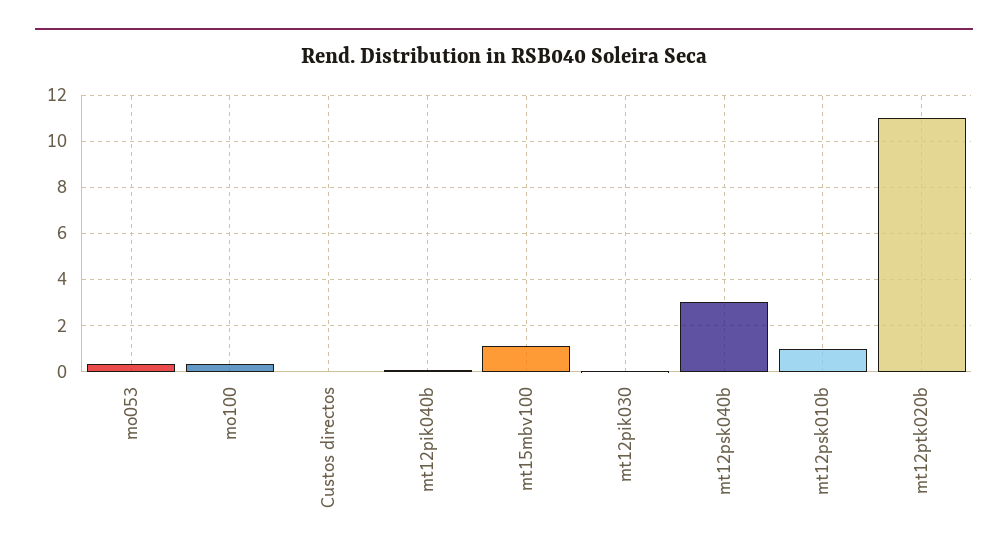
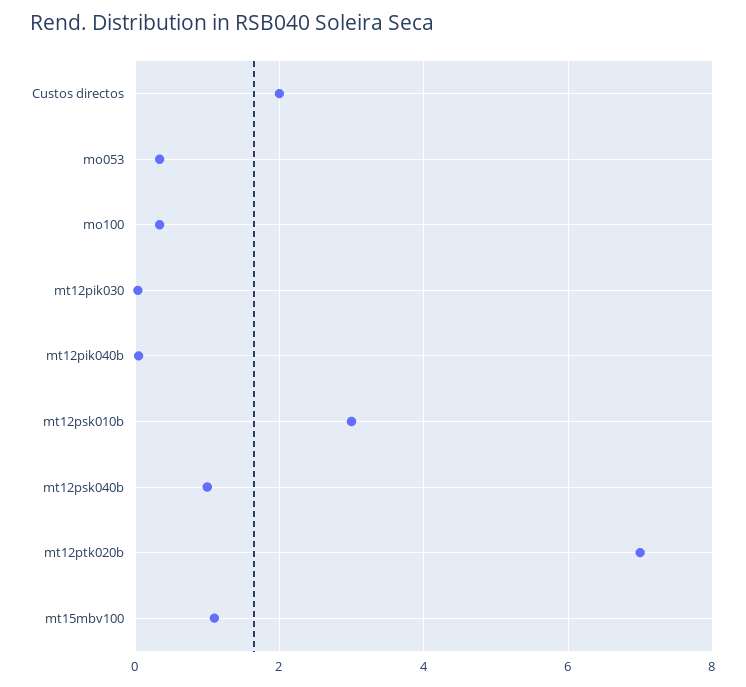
  {
    "mo053": 0.4,
    "mo100": 0.4,
-   "Custos directos": 0,
+   "Custos directos": 2,
    "mt12pik040b": 0,
    "mt15mbv100": 1.2,
    "mt12pik030": 0,
-   "mt12psk040b": 3,
+   "mt12psk040b": 1,
-   "mt12psk010b": 1,
+   "mt12psk010b": 3,
-   "mt12ptk020b": 11
+   "mt12ptk020b": 7
  }

